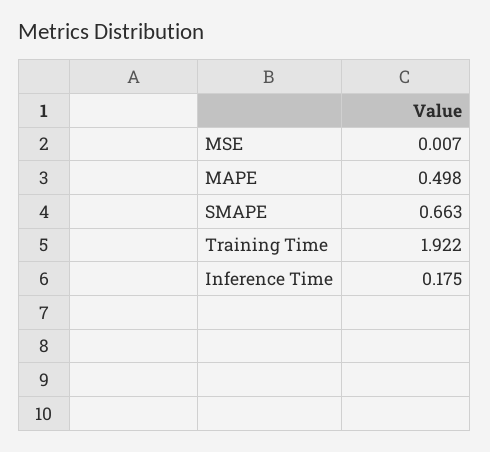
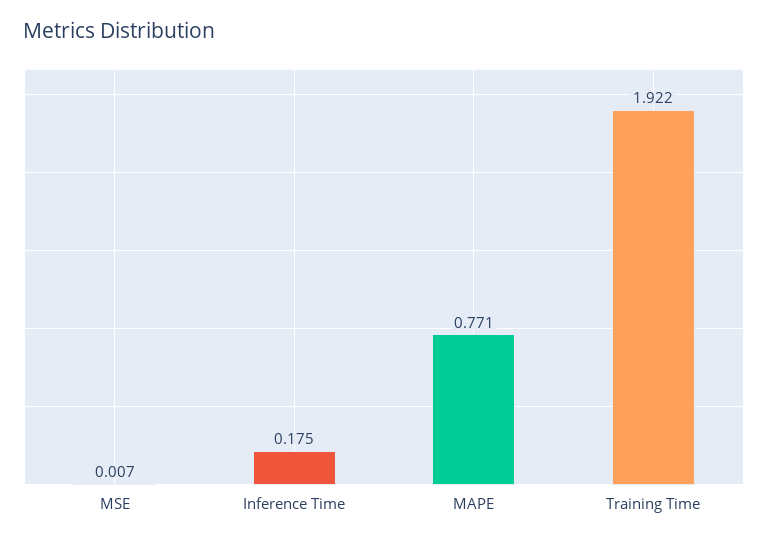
  {
    "MSE": 0.007,
-   "MAPE": 0.498,
+   "MAPE": 0.771,
-   "SMAPE": 0.663,
    "Training Time": 1.922,
    "Inference Time": 0.175
  }

